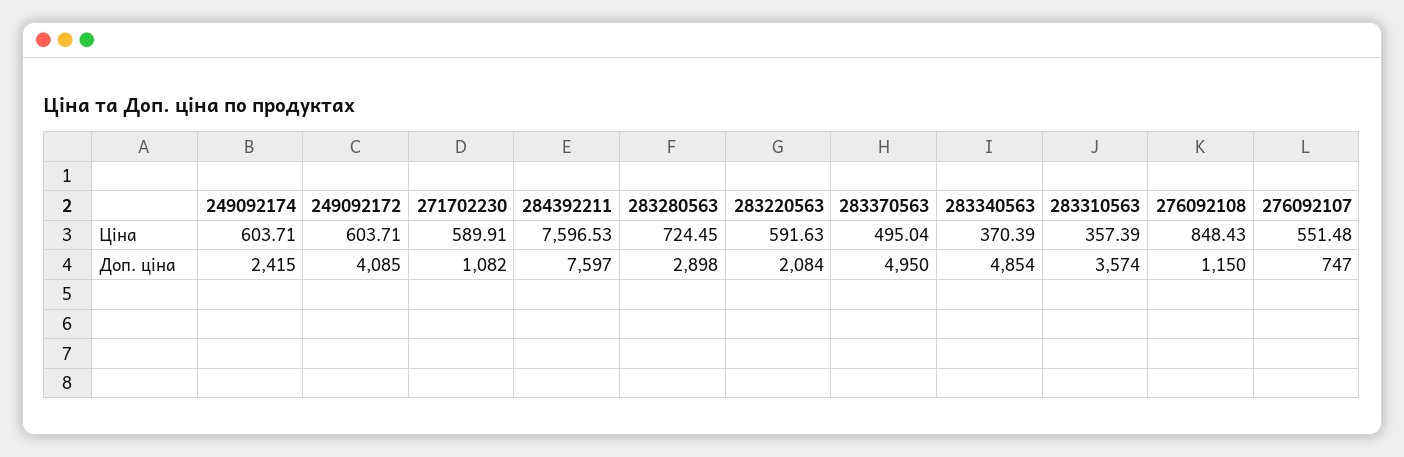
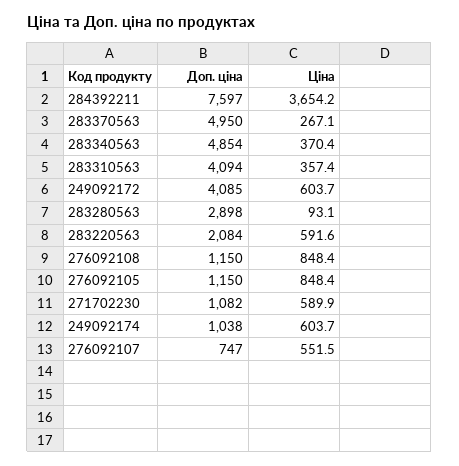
  {
    "249092174": {
      "Ціна": 603.71,
-     "Доп. ціна": 2415
+     "Доп. ціна": 1038
    },
    "249092172": {
      "Ціна": 603.71,
      "Доп. ціна": 4085
    },
    "271702230": {
      "Ціна": 589.91,
      "Доп. ціна": 1082
    },
    "284392211": {
-     "Ціна": 7596.53,
+     "Ціна": 3654.2,
      "Доп. ціна": 7597
    },
    "283280563": {
-     "Ціна": 724.45,
+     "Ціна": 93.1,
      "Доп. ціна": 2898
    },
    "283220563": {
      "Ціна": 591.63,
      "Доп. ціна": 2084
    },
    "283370563": {
-     "Ціна": 495.04,
+     "Ціна": 267.1,
      "Доп. ціна": 4950
    },
    "283340563": {
      "Ціна": 370.39,
      "Доп. ціна": 4854
    },
    "283310563": {
      "Ціна": 357.39,
-     "Доп. ціна": 3574
+     "Доп. ціна": 4094
    },
    "276092108": {
      "Ціна": 848.43,
      "Доп. ціна": 1150
    },
    "276092107": {
      "Ціна": 551.48,
      "Доп. ціна": 747
-   }
+   },
+   "276092105": {
+     "Доп. ціна": 1150,
+     "Ціна": 848.4
+   }
  }

